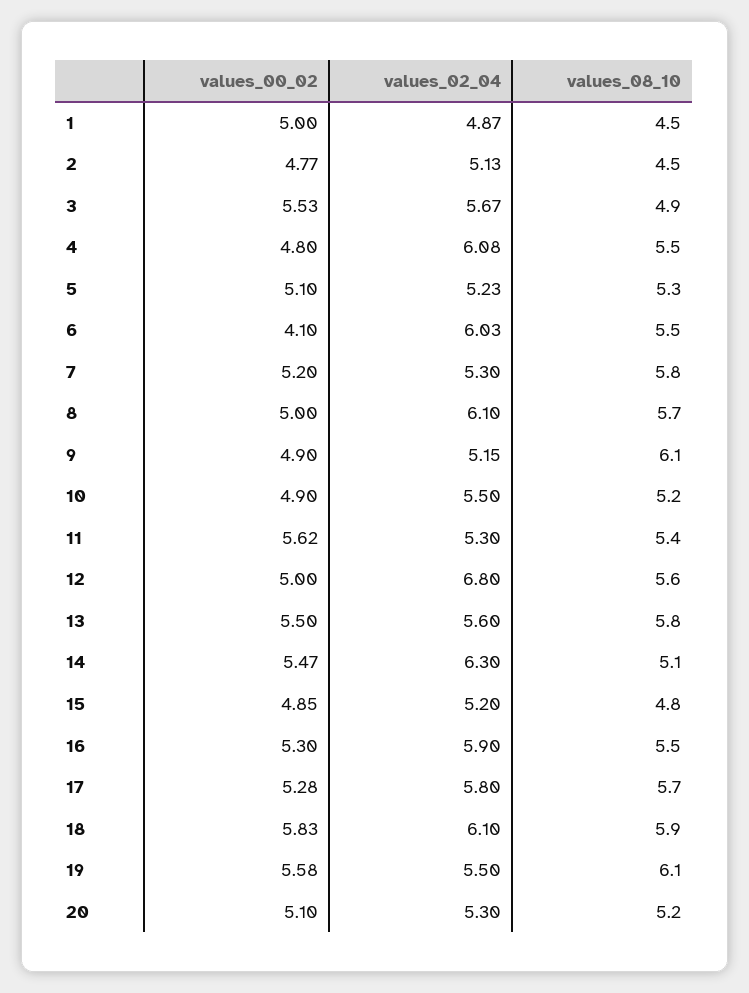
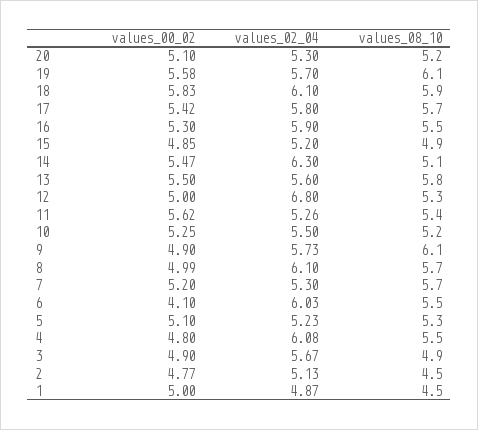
  {
    "values_00_02": {
      "1": 5,
      "2": 4.77,
-     "3": 5.53,
+     "3": 4.9,
      "4": 4.8,
      "5": 5.1,
      "6": 4.1,
      "7": 5.2,
-     "8": 5,
+     "8": 4.99,
      "9": 4.9,
-     "10": 4.9,
+     "10": 5.25,
      "11": 5.62,
      "12": 5,
      "13": 5.5,
      "14": 5.47,
      "15": 4.85,
      "16": 5.3,
-     "17": 5.28,
+     "17": 5.42,
      "18": 5.83,
      "19": 5.58,
      "20": 5.1
    },
    "values_02_04": {
      "1": 4.87,
      "2": 5.13,
      "3": 5.67,
      "4": 6.08,
      "5": 5.23,
      "6": 6.03,
      "7": 5.3,
      "8": 6.1,
-     "9": 5.15,
+     "9": 5.73,
      "10": 5.5,
-     "11": 5.3,
+     "11": 5.26,
      "12": 6.8,
      "13": 5.6,
      "14": 6.3,
      "15": 5.2,
      "16": 5.9,
      "17": 5.8,
      "18": 6.1,
-     "19": 5.5,
+     "19": 5.7,
      "20": 5.3
    },
    "values_08_10": {
      "1": 4.5,
      "2": 4.5,
      "3": 4.9,
      "4": 5.5,
      "5": 5.3,
      "6": 5.5,
-     "7": 5.8,
+     "7": 5.7,
      "8": 5.7,
      "9": 6.1,
      "10": 5.2,
      "11": 5.4,
-     "12": 5.6,
+     "12": 5.3,
      "13": 5.8,
      "14": 5.1,
-     "15": 4.8,
+     "15": 4.9,
      "16": 5.5,
      "17": 5.7,
      "18": 5.9,
      "19": 6.1,
      "20": 5.2
    }
  }

